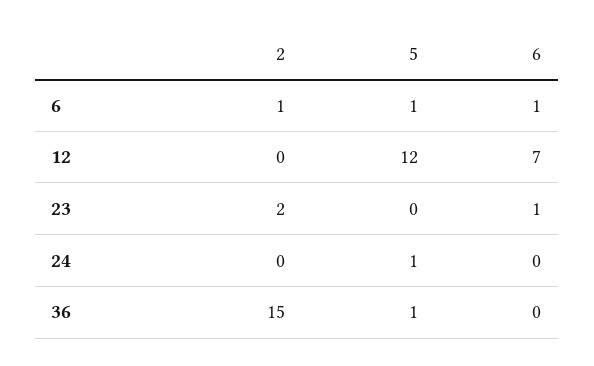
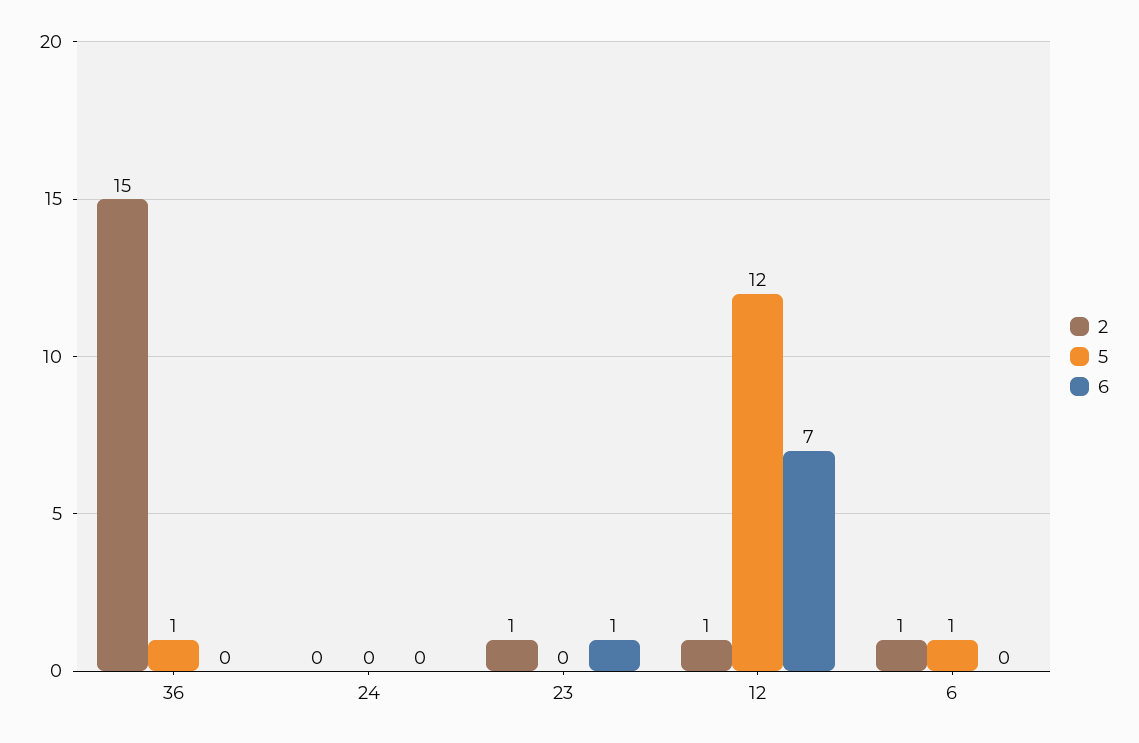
  {
    "2": {
      "6": 1,
-     "12": 0,
+     "12": 1,
-     "23": 2,
+     "23": 1,
      "24": 0,
      "36": 15
    },
    "5": {
      "6": 1,
      "12": 12,
      "23": 0,
-     "24": 1,
+     "24": 0,
      "36": 1
    },
    "6": {
-     "6": 1,
+     "6": 0,
      "12": 7,
      "23": 1,
      "24": 0,
      "36": 0
    }
  }

